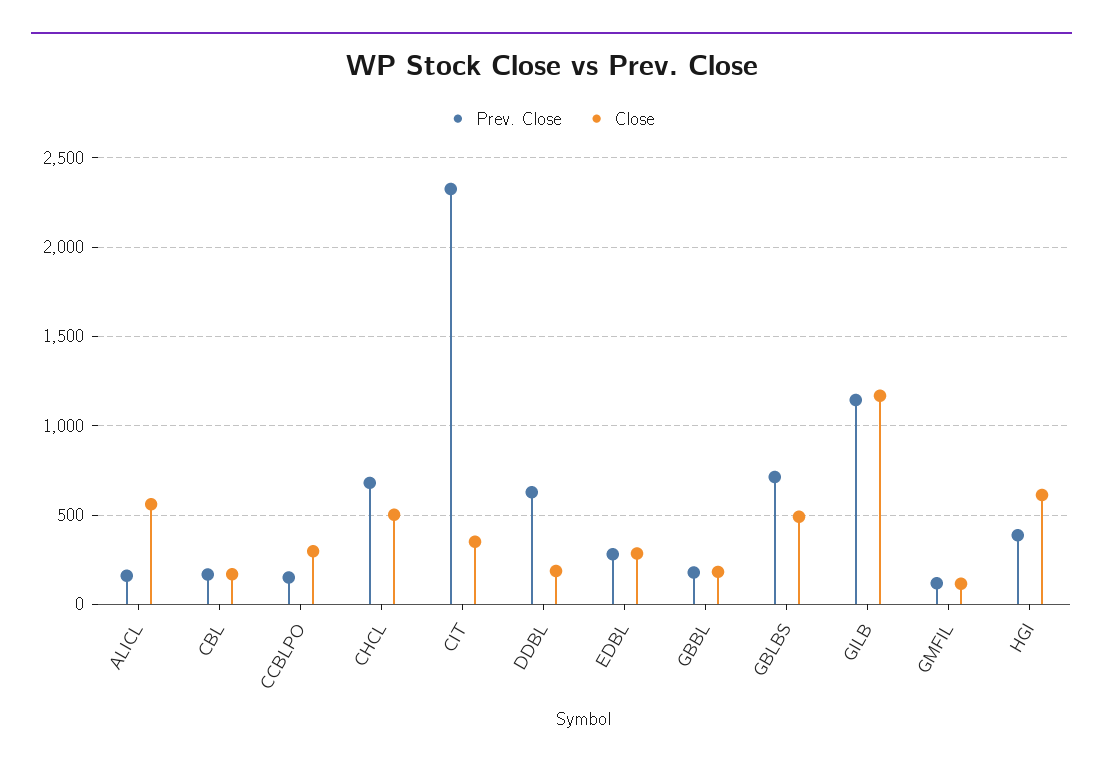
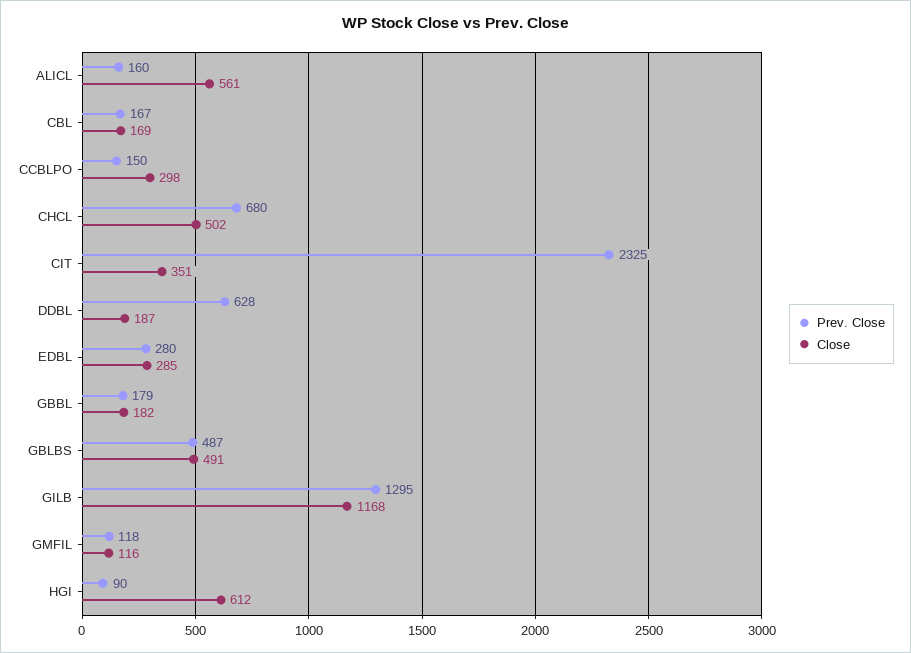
  {
    "Prev. Close": {
      "ALICL": 160,
      "CBL": 167,
      "CCBLPO": 150,
      "CHCL": 680,
      "CIT": 2325,
      "DDBL": 628,
      "EDBL": 280,
      "GBBL": 179,
-     "GBLBS": 700,
+     "GBLBS": 487,
-     "GILB": 1150,
+     "GILB": 1295,
      "GMFIL": 118,
-     "HGI": 400
+     "HGI": 90
    },
    "Close": {
      "ALICL": 561,
      "CBL": 169,
      "CCBLPO": 298,
      "CHCL": 502,
      "CIT": 351,
      "DDBL": 187,
      "EDBL": 285,
      "GBBL": 182,
      "GBLBS": 491,
      "GILB": 1168,
      "GMFIL": 116,
      "HGI": 612
    }
  }

